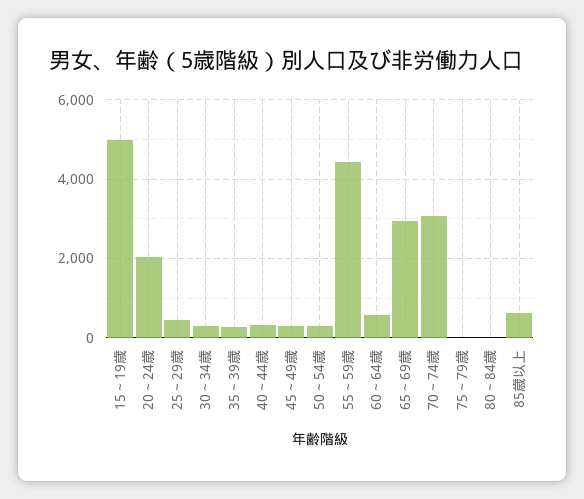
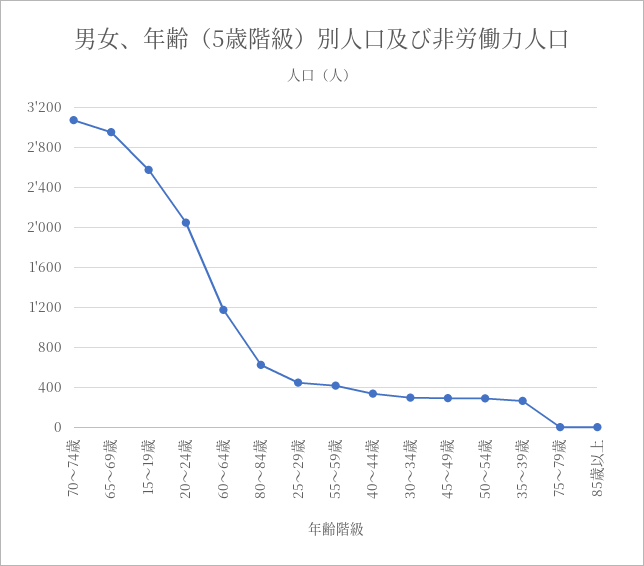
  {
-   "15～19歳": 5000,
+   "15～19歳": 2600,
    "20～24歳": 2000,
    "25～29歳": 400,
    "30～34歳": 300,
    "35～39歳": 300,
    "40～44歳": 300,
    "45～49歳": 300,
    "50～54歳": 300,
-   "55～59歳": 4400,
+   "55～59歳": 400,
-   "60～64歳": 600,
+   "60～64歳": 1200,
    "65～69歳": 3000,
    "70～74歳": 3100,
    "75～79歳": 0,
-   "80～84歳": 0,
+   "80～84歳": 600,
-   "85歳以上": 600
+   "85歳以上": 0
  }

